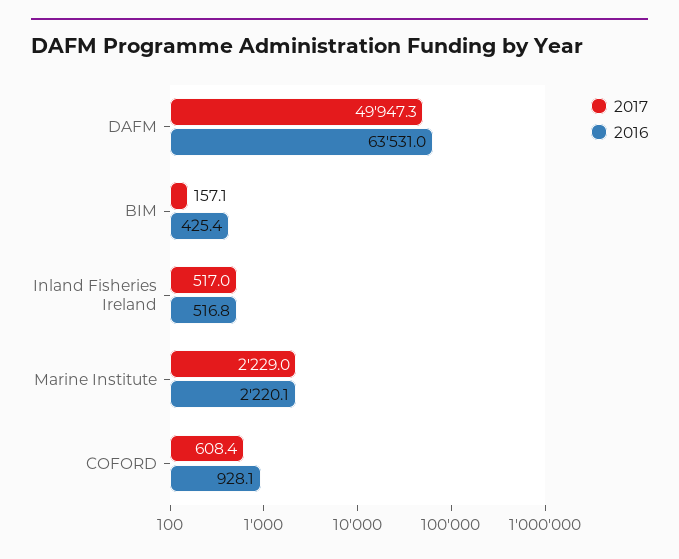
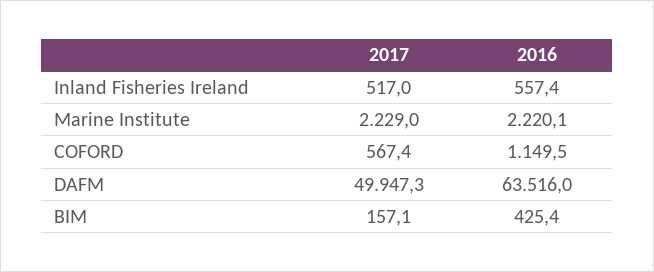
  {
    "2017": {
      "DAFM": 49947.3,
      "BIM": 157.1,
      "Inland Fisheries Ireland": 517,
      "Marine Institute": 2229,
-     "COFORD": 608.4
+     "COFORD": 567.4
    },
    "2016": {
-     "DAFM": 63531,
+     "DAFM": 63516,
      "BIM": 425.4,
-     "Inland Fisheries Ireland": 516.8,
+     "Inland Fisheries Ireland": 557.4,
      "Marine Institute": 2220.1,
-     "COFORD": 928.1
+     "COFORD": 1149.5
    }
  }

